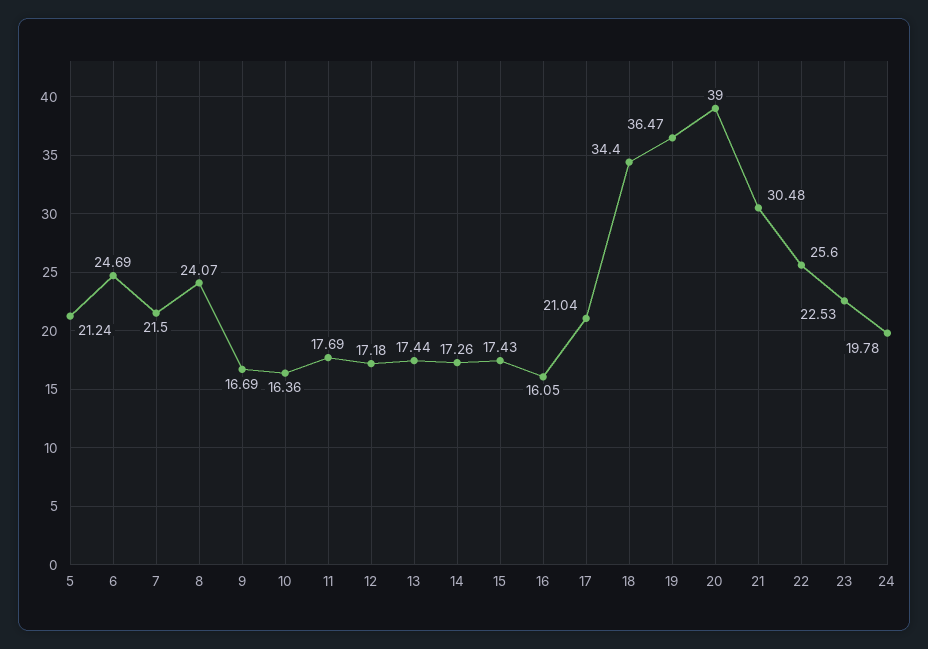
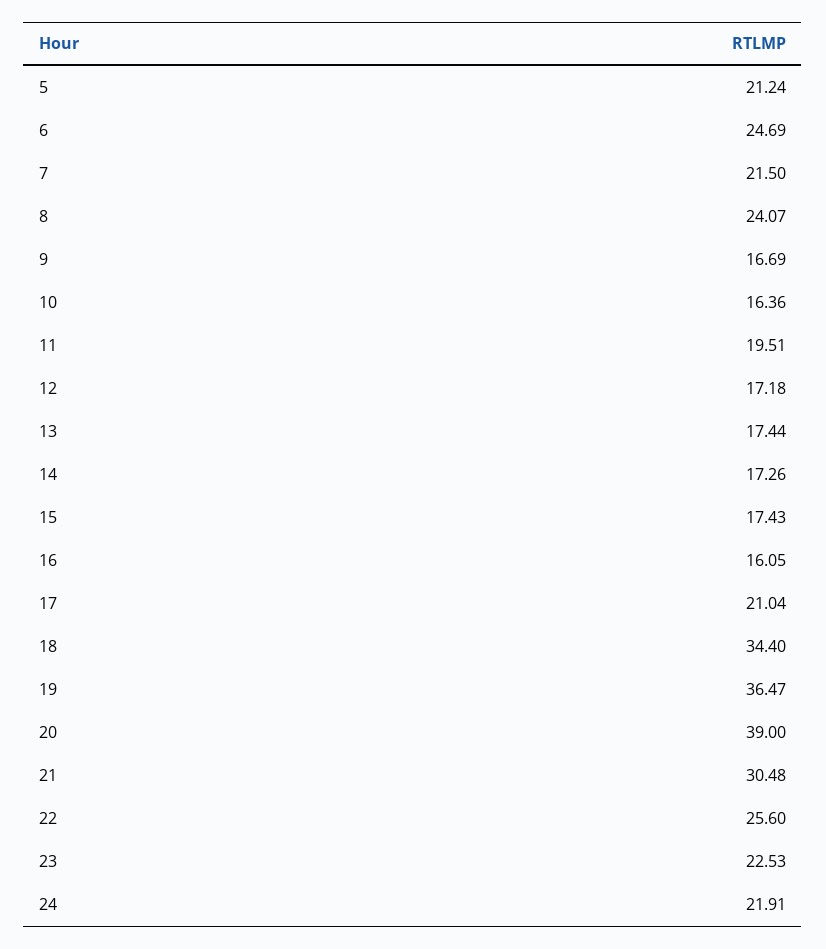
  {
    "5": 21.24,
    "6": 24.69,
    "7": 21.5,
    "8": 24.07,
    "9": 16.69,
    "10": 16.36,
-   "11": 17.69,
+   "11": 19.51,
    "12": 17.18,
    "13": 17.44,
    "14": 17.26,
    "15": 17.43,
    "16": 16.05,
    "17": 21.04,
    "18": 34.4,
    "19": 36.47,
    "20": 39,
    "21": 30.48,
    "22": 25.6,
    "23": 22.53,
-   "24": 19.78
+   "24": 21.91
  }

